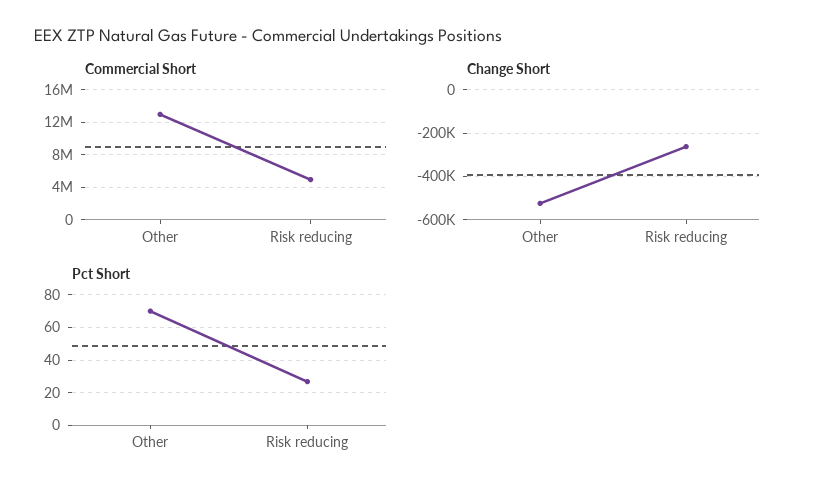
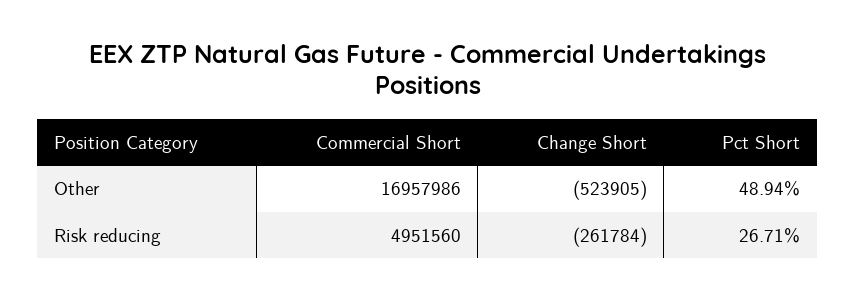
  {
    "Commercial Short": {
-     "Other": 13000000,
+     "Other": 16957986,
      "Risk reducing": 4951560
    },
    "Change Short": {
      "Other": -523905,
      "Risk reducing": -261784
    },
    "Pct Short": {
-     "Other": 70,
+     "Other": 48.94,
      "Risk reducing": 26.71
    }
  }

